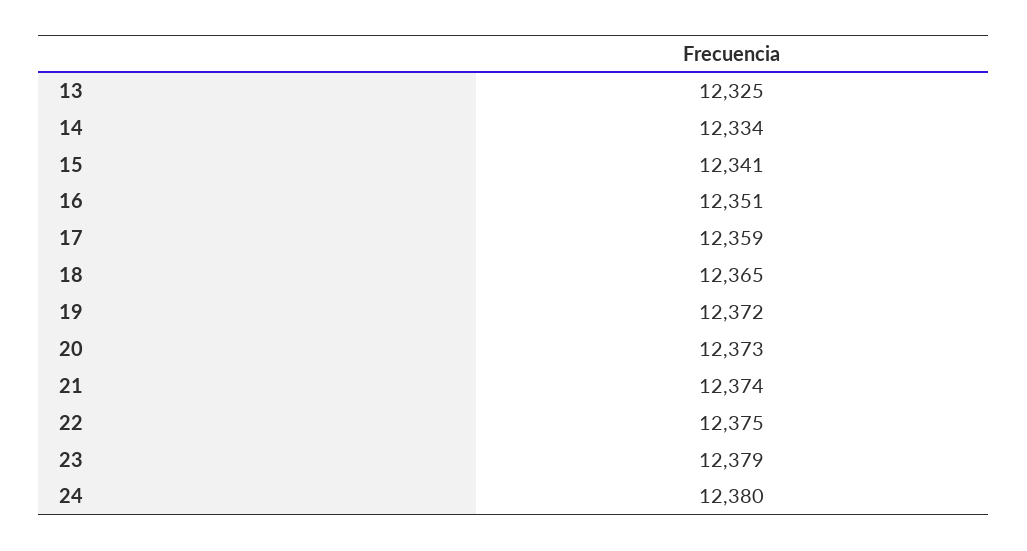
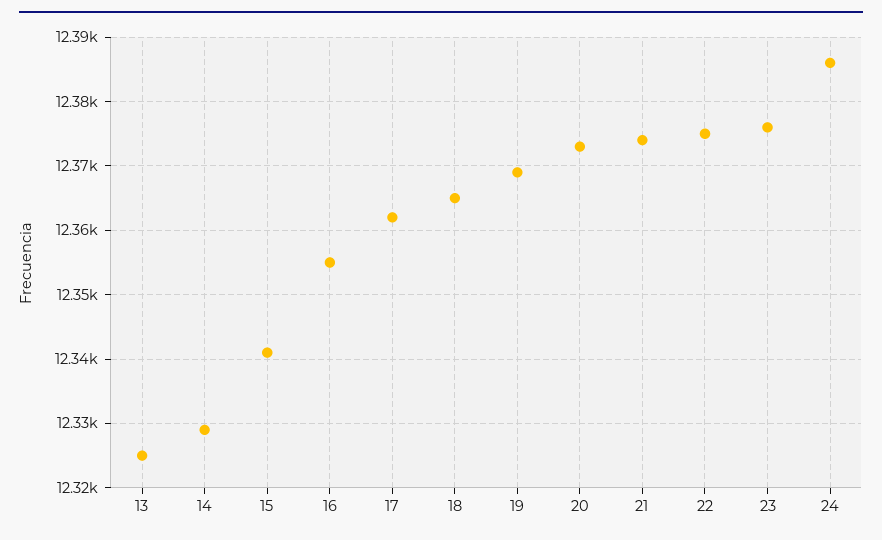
  {
    "13": 12325,
-   "14": 12334,
+   "14": 12329,
    "15": 12341,
-   "16": 12351,
+   "16": 12355,
-   "17": 12359,
+   "17": 12362,
    "18": 12365,
-   "19": 12372,
+   "19": 12369,
    "20": 12373,
    "21": 12374,
    "22": 12375,
-   "23": 12379,
+   "23": 12376,
-   "24": 12380
+   "24": 12386
  }

